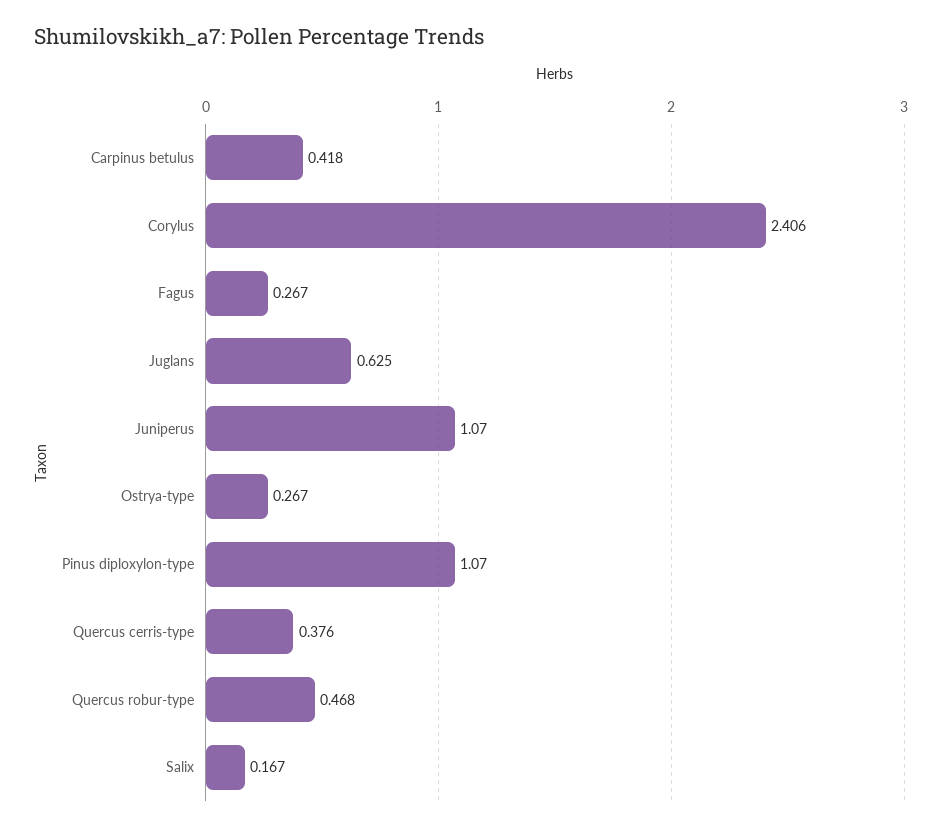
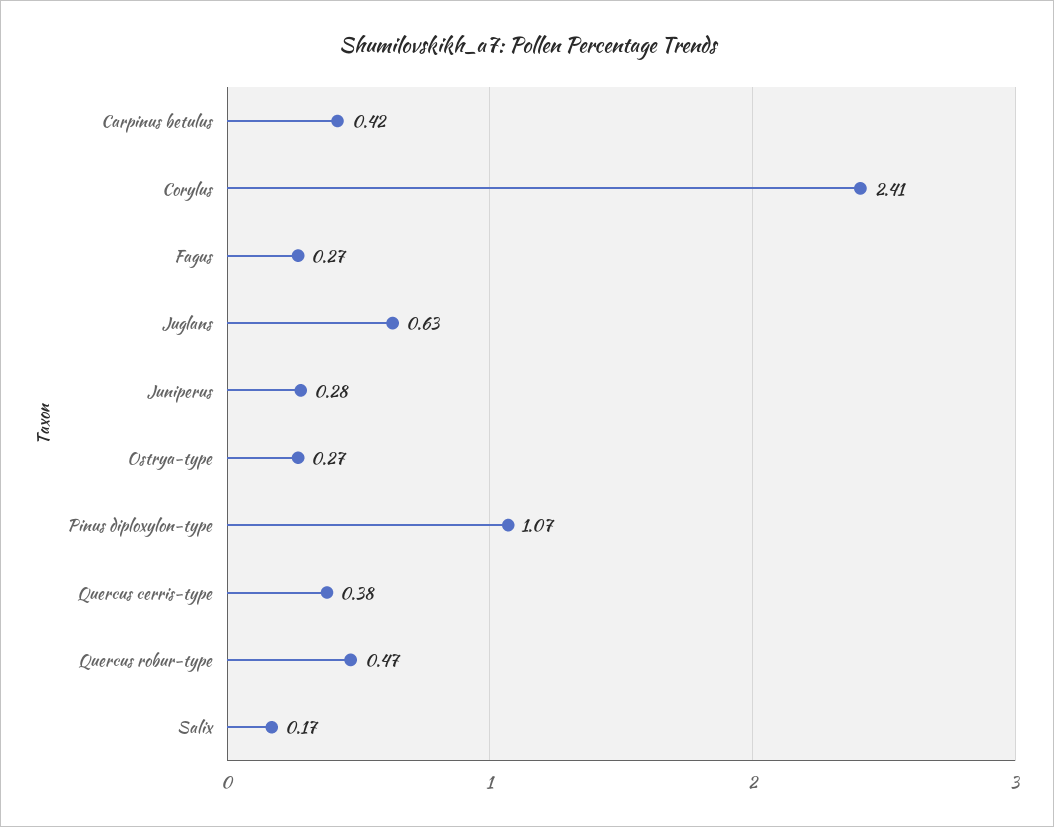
  {
    "Carpinus betulus": 0.418,
    "Corylus": 2.406,
    "Fagus": 0.267,
    "Juglans": 0.625,
-   "Juniperus": 1.07,
+   "Juniperus": 0.28,
    "Ostrya-type": 0.267,
    "Pinus diploxylon-type": 1.07,
    "Quercus cerris-type": 0.376,
    "Quercus robur-type": 0.468,
    "Salix": 0.167
  }

